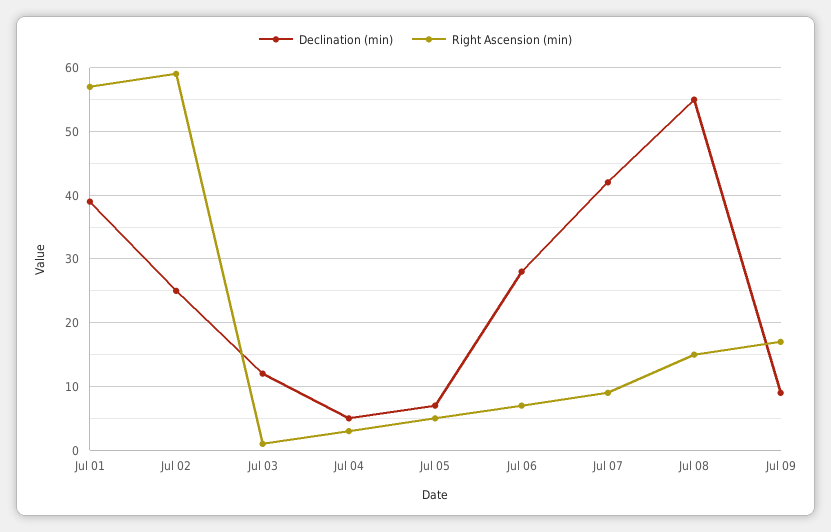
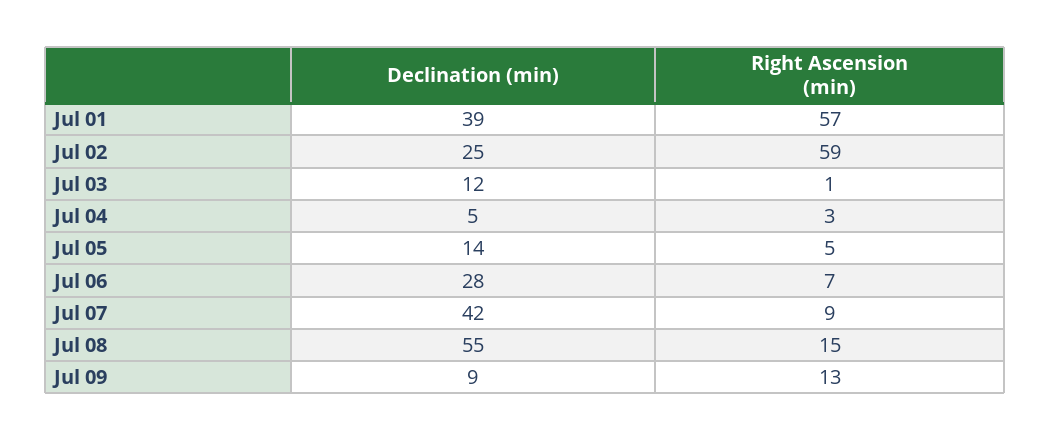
  {
    "Declination (min)": {
      "Jul 01": 39,
      "Jul 02": 25,
      "Jul 03": 12,
      "Jul 04": 5,
-     "Jul 05": 7,
+     "Jul 05": 14,
      "Jul 06": 28,
      "Jul 07": 42,
      "Jul 08": 55,
      "Jul 09": 9
    },
    "Right Ascension (min)": {
      "Jul 01": 57,
      "Jul 02": 59,
      "Jul 03": 1,
      "Jul 04": 3,
      "Jul 05": 5,
      "Jul 06": 7,
      "Jul 07": 9,
      "Jul 08": 15,
-     "Jul 09": 17
+     "Jul 09": 13
    }
  }

